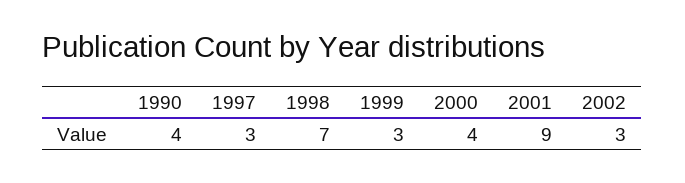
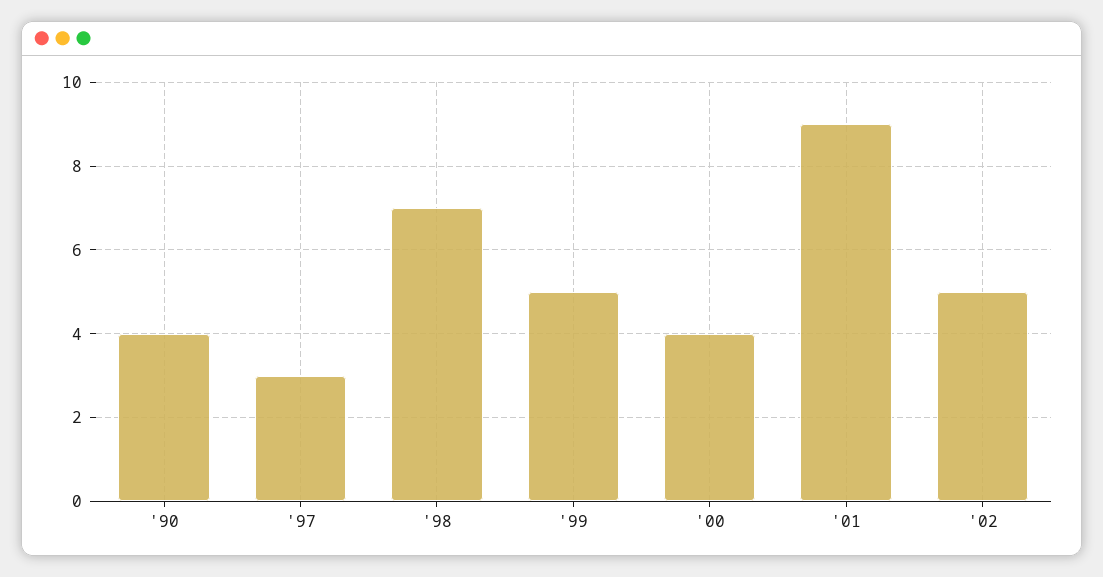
  {
    "1990": 4,
    "1997": 3,
    "1998": 7,
-   "1999": 3,
+   "1999": 5,
    "2000": 4,
    "2001": 9,
-   "2002": 3
+   "2002": 5
  }

